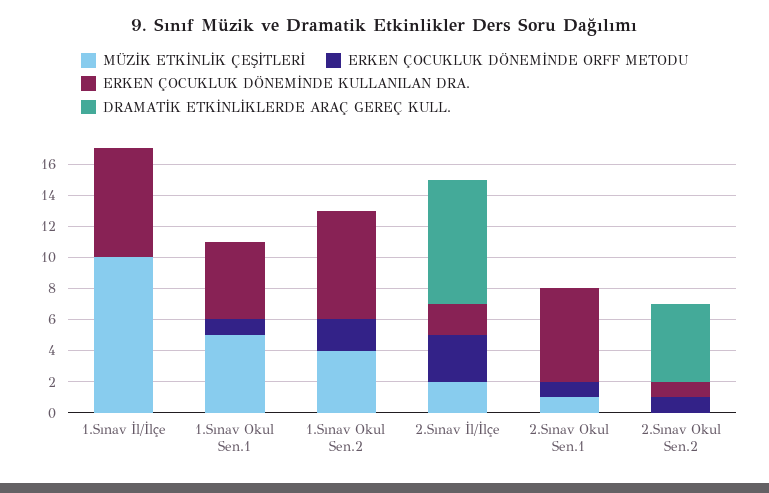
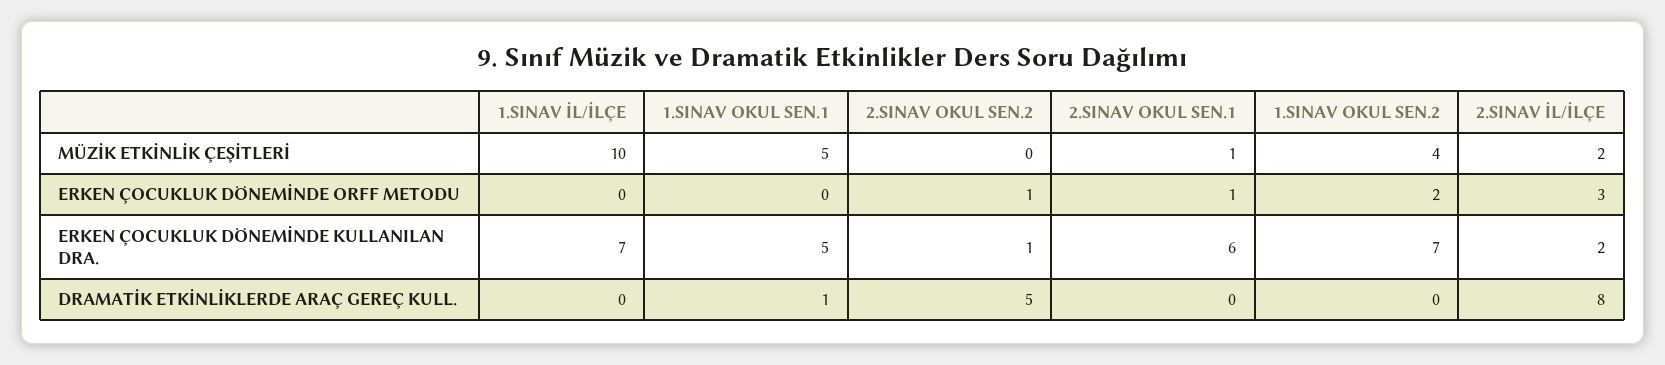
  {
    "MÜZİK ETKİNLİK ÇEŞİTLERİ": {
      "1.Sınav İl/İlçe": 10,
      "1.Sınav Okul Sen.1": 5,
      "1.Sınav Okul Sen.2": 4,
      "2.Sınav İl/İlçe": 2,
      "2.Sınav Okul Sen.1": 1,
      "2.Sınav Okul Sen.2": 0
    },
    "ERKEN ÇOCUKLUK DÖNEMİNDE ORFF METODU": {
      "1.Sınav İl/İlçe": 0,
-     "1.Sınav Okul Sen.1": 1,
+     "1.Sınav Okul Sen.1": 0,
      "1.Sınav Okul Sen.2": 2,
      "2.Sınav İl/İlçe": 3,
      "2.Sınav Okul Sen.1": 1,
      "2.Sınav Okul Sen.2": 1
    },
    "ERKEN ÇOCUKLUK DÖNEMİNDE KULLANILAN DRA.": {
      "1.Sınav İl/İlçe": 7,
      "1.Sınav Okul Sen.1": 5,
      "1.Sınav Okul Sen.2": 7,
      "2.Sınav İl/İlçe": 2,
      "2.Sınav Okul Sen.1": 6,
      "2.Sınav Okul Sen.2": 1
    },
    "DRAMATİK ETKİNLİKLERDE ARAÇ GEREÇ KULL.": {
      "1.Sınav İl/İlçe": 0,
-     "1.Sınav Okul Sen.1": 0,
+     "1.Sınav Okul Sen.1": 1,
      "1.Sınav Okul Sen.2": 0,
      "2.Sınav İl/İlçe": 8,
      "2.Sınav Okul Sen.1": 0,
      "2.Sınav Okul Sen.2": 5
    }
  }

